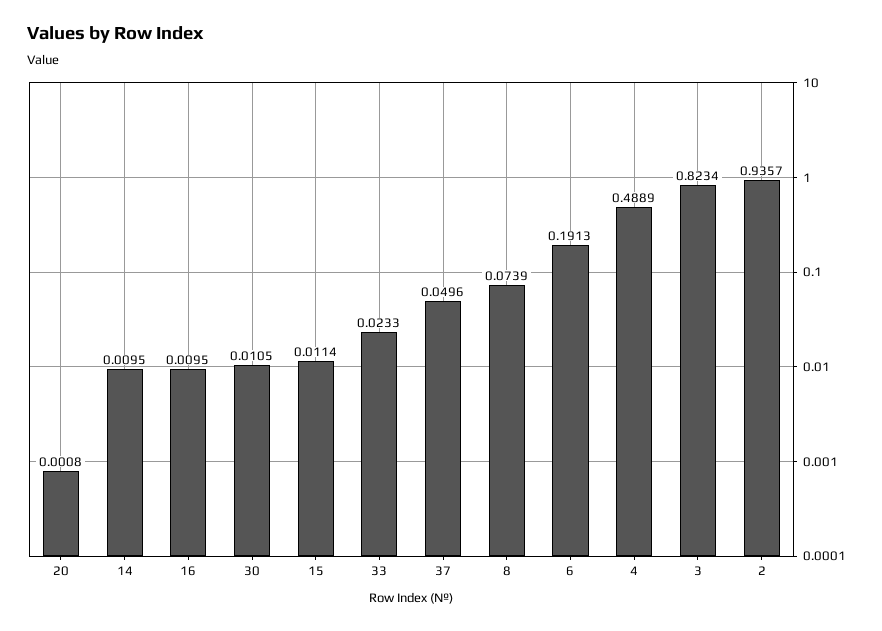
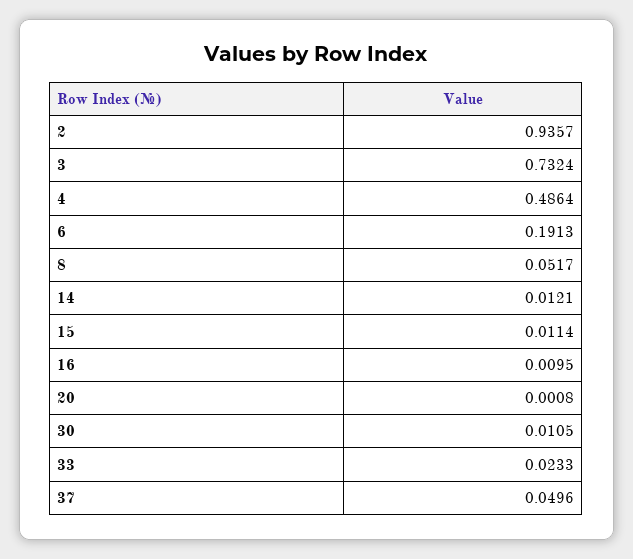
  {
    "20": 0.0008,
-   "14": 0.0095,
+   "14": 0.0121,
    "16": 0.0095,
    "30": 0.0105,
    "15": 0.0114,
    "33": 0.0233,
    "37": 0.0496,
-   "8": 0.0739,
+   "8": 0.0517,
    "6": 0.1913,
-   "4": 0.4889,
+   "4": 0.4864,
-   "3": 0.8234,
+   "3": 0.7324,
    "2": 0.9357
  }

